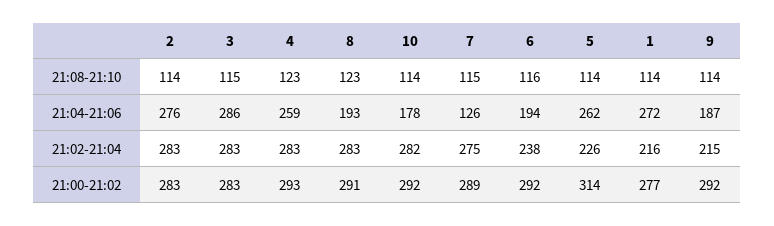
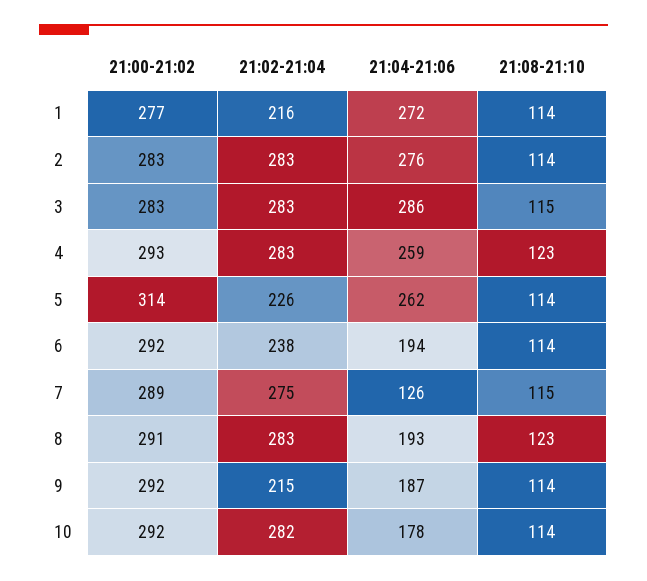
  {
    "2": {
      "21:08-21:10": 114,
      "21:04-21:06": 276,
      "21:02-21:04": 283,
      "21:00-21:02": 283
    },
    "3": {
      "21:08-21:10": 115,
      "21:04-21:06": 286,
      "21:02-21:04": 283,
      "21:00-21:02": 283
    },
    "4": {
      "21:08-21:10": 123,
      "21:04-21:06": 259,
      "21:02-21:04": 283,
      "21:00-21:02": 293
    },
    "8": {
      "21:08-21:10": 123,
      "21:04-21:06": 193,
      "21:02-21:04": 283,
      "21:00-21:02": 291
    },
    "10": {
      "21:08-21:10": 114,
      "21:04-21:06": 178,
      "21:02-21:04": 282,
      "21:00-21:02": 292
    },
    "7": {
      "21:08-21:10": 115,
      "21:04-21:06": 126,
      "21:02-21:04": 275,
      "21:00-21:02": 289
    },
    "6": {
-     "21:08-21:10": 116,
+     "21:08-21:10": 114,
      "21:04-21:06": 194,
      "21:02-21:04": 238,
      "21:00-21:02": 292
    },
    "5": {
      "21:08-21:10": 114,
      "21:04-21:06": 262,
      "21:02-21:04": 226,
      "21:00-21:02": 314
    },
    "1": {
      "21:08-21:10": 114,
      "21:04-21:06": 272,
      "21:02-21:04": 216,
      "21:00-21:02": 277
    },
    "9": {
      "21:08-21:10": 114,
      "21:04-21:06": 187,
      "21:02-21:04": 215,
      "21:00-21:02": 292
    }
  }

